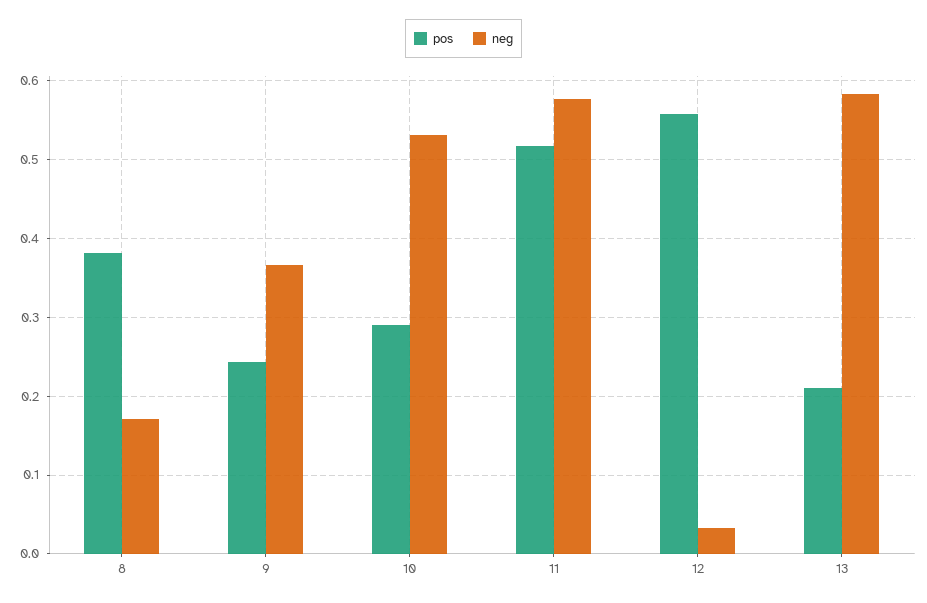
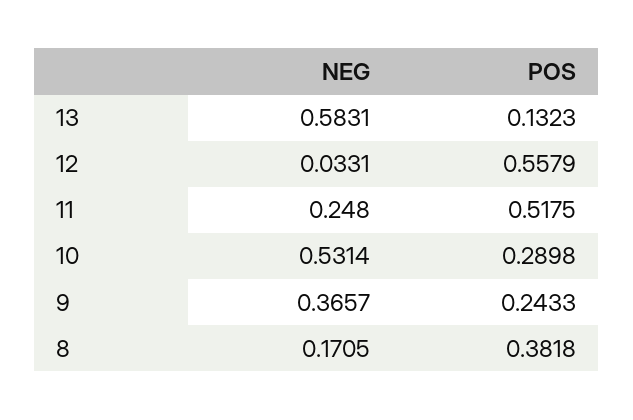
  {
    "pos": {
      "8": 0.3818,
      "9": 0.2433,
      "10": 0.2898,
      "11": 0.5175,
      "12": 0.5579,
-     "13": 0.21
+     "13": 0.1323
    },
    "neg": {
      "8": 0.1705,
      "9": 0.3657,
      "10": 0.5314,
-     "11": 0.58,
+     "11": 0.248,
      "12": 0.0331,
      "13": 0.5831
    }
  }

